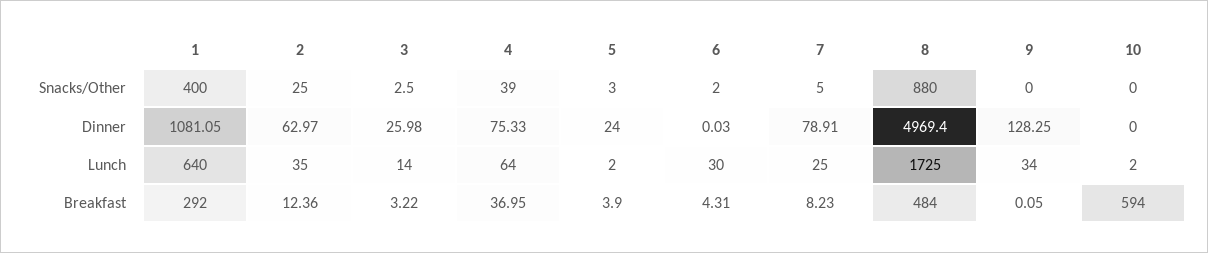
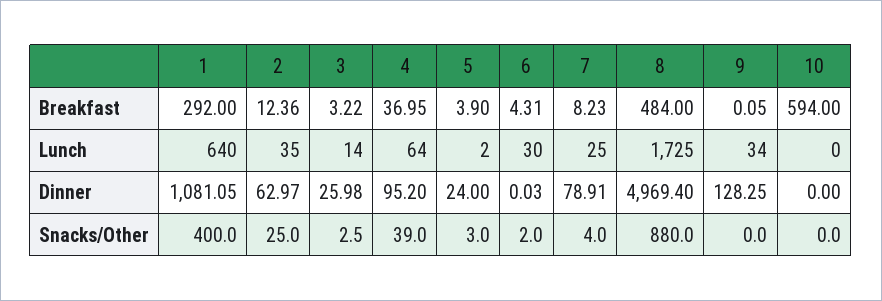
  {
    "1": {
      "Snacks/Other": 400,
      "Dinner": 1081.05,
      "Lunch": 640,
      "Breakfast": 292
    },
    "2": {
      "Snacks/Other": 25,
      "Dinner": 62.97,
      "Lunch": 35,
      "Breakfast": 12.36
    },
    "3": {
      "Snacks/Other": 2.5,
      "Dinner": 25.98,
      "Lunch": 14,
      "Breakfast": 3.22
    },
    "4": {
      "Snacks/Other": 39,
-     "Dinner": 75.33,
+     "Dinner": 95.2,
      "Lunch": 64,
      "Breakfast": 36.95
    },
    "5": {
      "Snacks/Other": 3,
      "Dinner": 24,
      "Lunch": 2,
      "Breakfast": 3.9
    },
    "6": {
      "Snacks/Other": 2,
      "Dinner": 0.03,
      "Lunch": 30,
      "Breakfast": 4.31
    },
    "7": {
-     "Snacks/Other": 5,
+     "Snacks/Other": 4,
      "Dinner": 78.91,
      "Lunch": 25,
      "Breakfast": 8.23
    },
    "8": {
      "Snacks/Other": 880,
      "Dinner": 4969.4,
      "Lunch": 1725,
      "Breakfast": 484
    },
    "9": {
      "Snacks/Other": 0,
      "Dinner": 128.25,
      "Lunch": 34,
      "Breakfast": 0.05
    },
    "10": {
      "Snacks/Other": 0,
      "Dinner": 0,
-     "Lunch": 2,
+     "Lunch": 0,
      "Breakfast": 594
    }
  }

